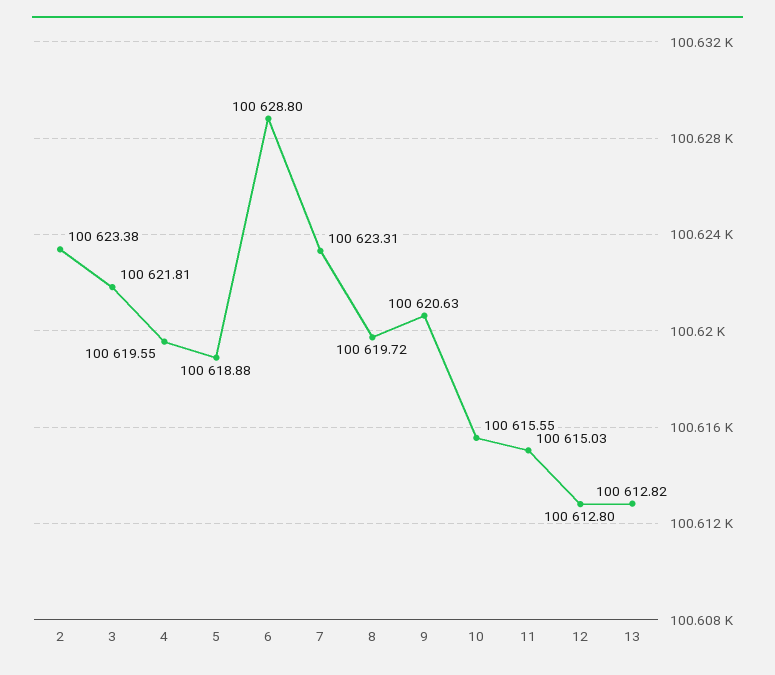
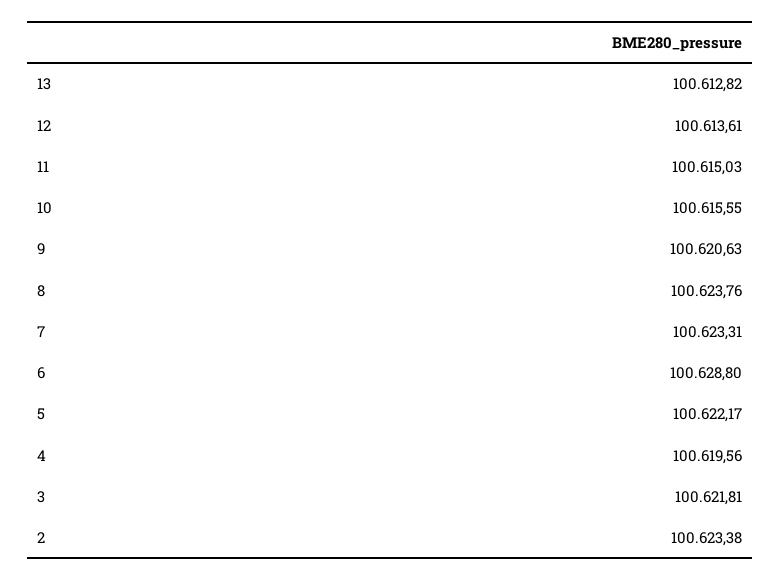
  {
    "2": 100623.38,
    "3": 100621.81,
-   "4": 100619.55,
+   "4": 100619.56,
-   "5": 100618.88,
+   "5": 100622.17,
    "6": 100628.8,
    "7": 100623.31,
-   "8": 100619.72,
+   "8": 100623.76,
    "9": 100620.63,
    "10": 100615.55,
    "11": 100615.03,
-   "12": 100612.8,
+   "12": 100613.61,
    "13": 100612.82
  }

